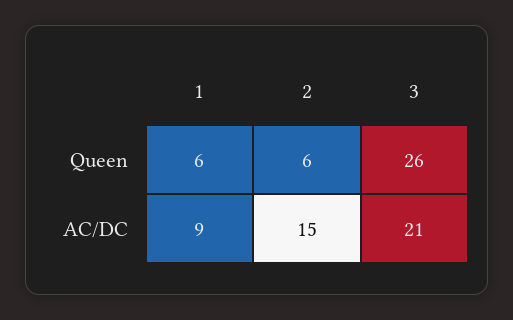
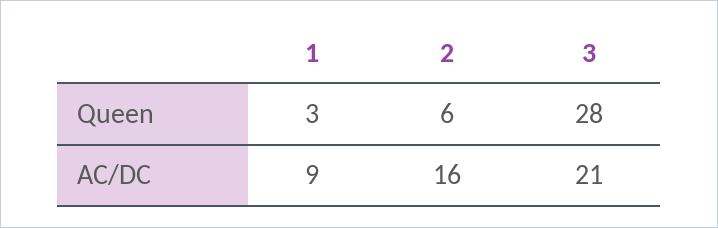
  {
    "1": {
-     "Queen": 6,
+     "Queen": 3,
      "AC/DC": 9
    },
    "2": {
      "Queen": 6,
-     "AC/DC": 15
+     "AC/DC": 16
    },
    "3": {
-     "Queen": 26,
+     "Queen": 28,
      "AC/DC": 21
    }
  }

